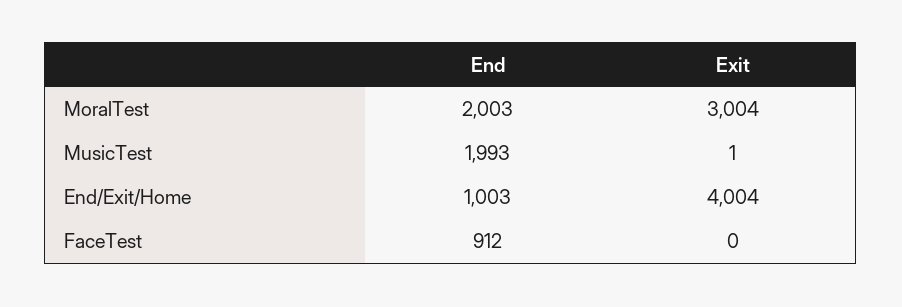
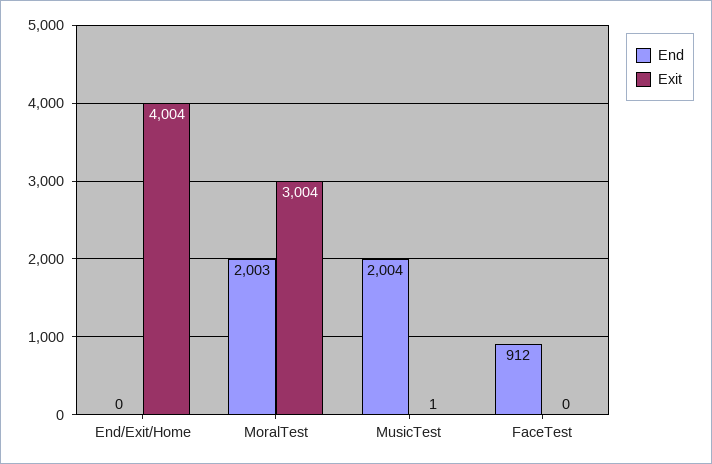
  {
    "End": {
      "MoralTest": 2003,
-     "MusicTest": 1993,
+     "MusicTest": 2004,
-     "End/Exit/Home": 1003,
+     "End/Exit/Home": 0,
      "FaceTest": 912
    },
    "Exit": {
      "MoralTest": 3004,
      "MusicTest": 1,
      "End/Exit/Home": 4004,
      "FaceTest": 0
    }
  }

